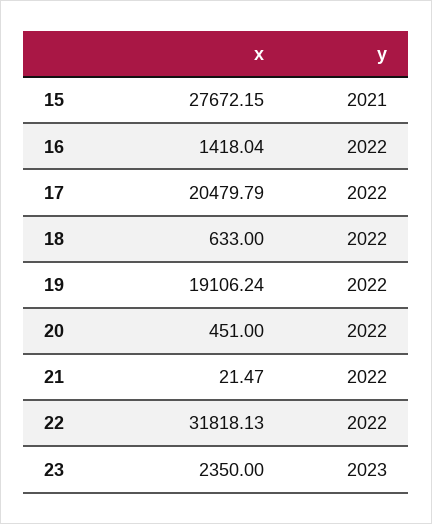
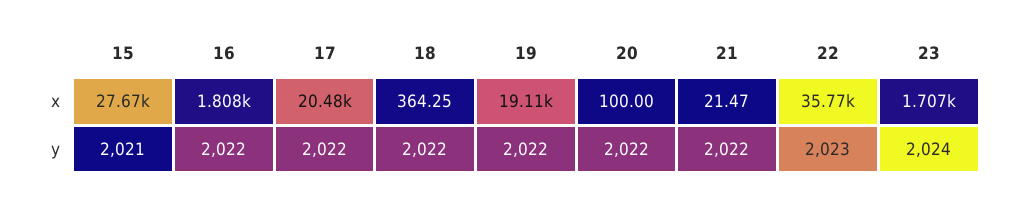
  {
    "x": {
      "15": 27672.15,
-     "16": 1418.04,
+     "16": 1808,
      "17": 20479.79,
-     "18": 633,
+     "18": 364.25,
      "19": 19106.24,
-     "20": 451,
+     "20": 100,
      "21": 21.47,
-     "22": 31818.13,
+     "22": 35770,
-     "23": 2350
+     "23": 1707
    },
    "y": {
      "15": 2021,
      "16": 2022,
      "17": 2022,
      "18": 2022,
      "19": 2022,
      "20": 2022,
      "21": 2022,
-     "22": 2022,
+     "22": 2023,
-     "23": 2023
+     "23": 2024
    }
  }

